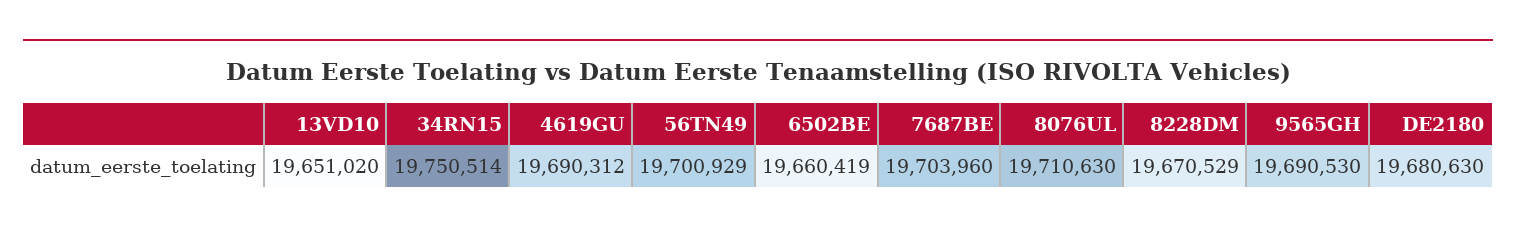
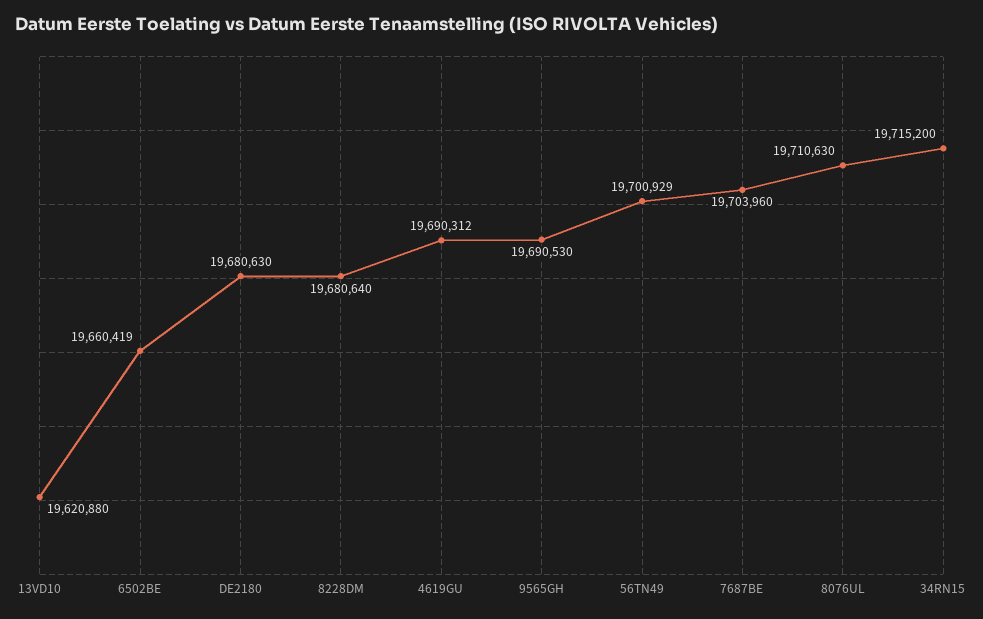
  {
-   "13VD10": 19651020,
+   "13VD10": 19620880,
-   "34RN15": 19750514,
+   "34RN15": 19715200,
    "4619GU": 19690312,
    "56TN49": 19700929,
    "6502BE": 19660419,
    "7687BE": 19703960,
    "8076UL": 19710630,
-   "8228DM": 19670529,
+   "8228DM": 19680640,
    "9565GH": 19690530,
    "DE2180": 19680630
  }

